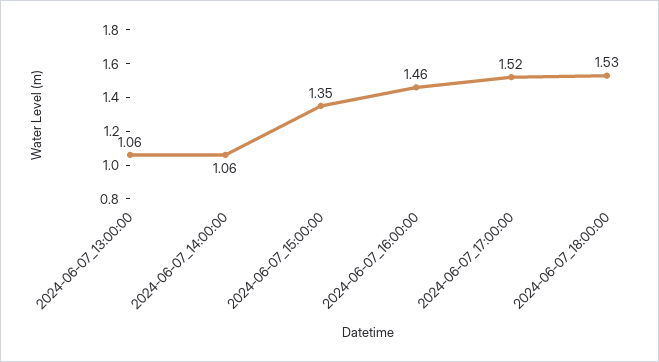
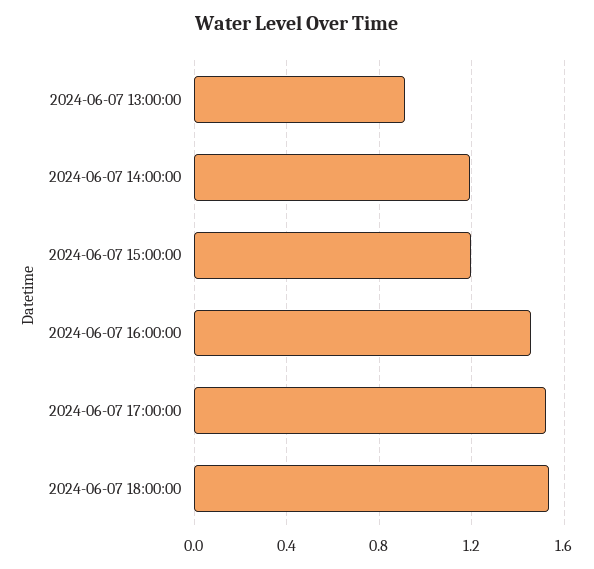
  {
-   "2024-06-07_13:00:00": 1.06,
+   "2024-06-07_13:00:00": 0.9,
-   "2024-06-07_14:00:00": 1.06,
+   "2024-06-07_14:00:00": 1.2,
-   "2024-06-07_15:00:00": 1.35,
+   "2024-06-07_15:00:00": 1.2,
    "2024-06-07_16:00:00": 1.46,
    "2024-06-07_17:00:00": 1.52,
    "2024-06-07_18:00:00": 1.53
  }

